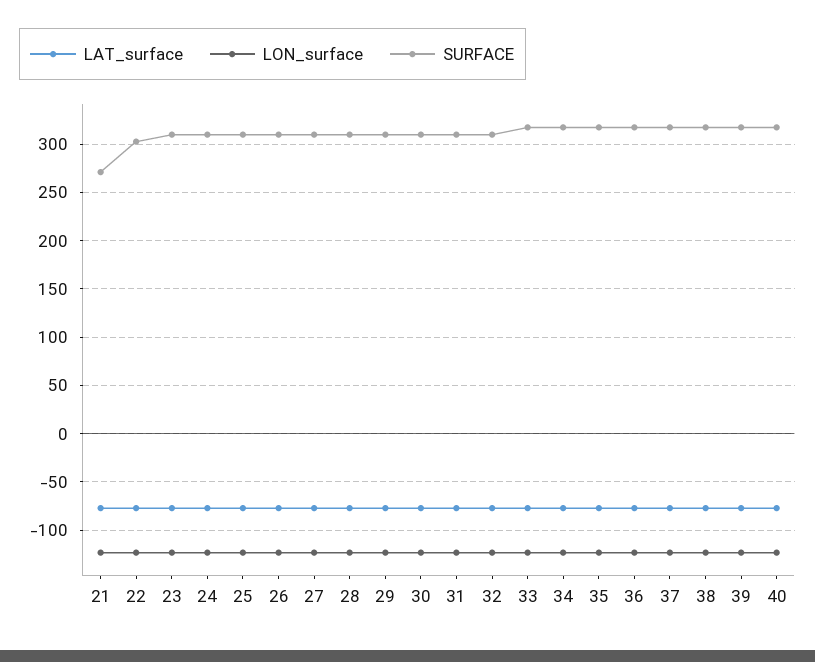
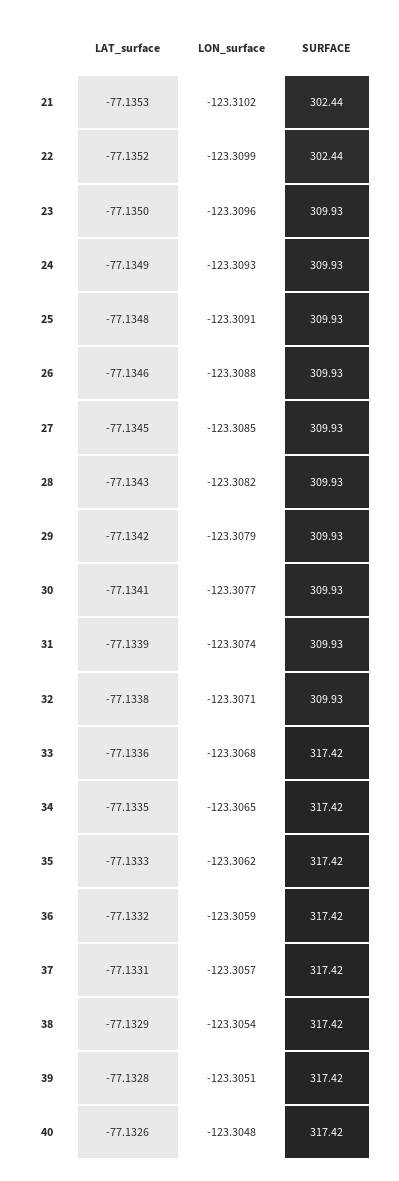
  {
    "LAT_surface": {
      "21": -77.1353,
      "22": -77.1352,
      "23": -77.135,
      "24": -77.1349,
      "25": -77.1348,
      "26": -77.1346,
      "27": -77.1345,
      "28": -77.1343,
      "29": -77.1342,
      "30": -77.1341,
      "31": -77.1339,
      "32": -77.1338,
      "33": -77.1336,
      "34": -77.1335,
      "35": -77.1333,
      "36": -77.1332,
      "37": -77.1331,
      "38": -77.1329,
      "39": -77.1328,
      "40": -77.1326
    },
    "LON_surface": {
      "21": -123.3102,
      "22": -123.3099,
      "23": -123.3096,
      "24": -123.3093,
      "25": -123.3091,
      "26": -123.3088,
      "27": -123.3085,
      "28": -123.3082,
      "29": -123.3079,
      "30": -123.3077,
      "31": -123.3074,
      "32": -123.3071,
      "33": -123.3068,
      "34": -123.3065,
      "35": -123.3062,
      "36": -123.3059,
      "37": -123.3057,
      "38": -123.3054,
      "39": -123.3051,
      "40": -123.3048
    },
    "SURFACE": {
-     "21": 270,
+     "21": 302.44,
      "22": 302.44,
      "23": 309.93,
      "24": 309.93,
      "25": 309.93,
      "26": 309.93,
      "27": 309.93,
      "28": 309.93,
      "29": 309.93,
      "30": 309.93,
      "31": 309.93,
      "32": 309.93,
      "33": 317.42,
      "34": 317.42,
      "35": 317.42,
      "36": 317.42,
      "37": 317.42,
      "38": 317.42,
      "39": 317.42,
      "40": 317.42
    }
  }

